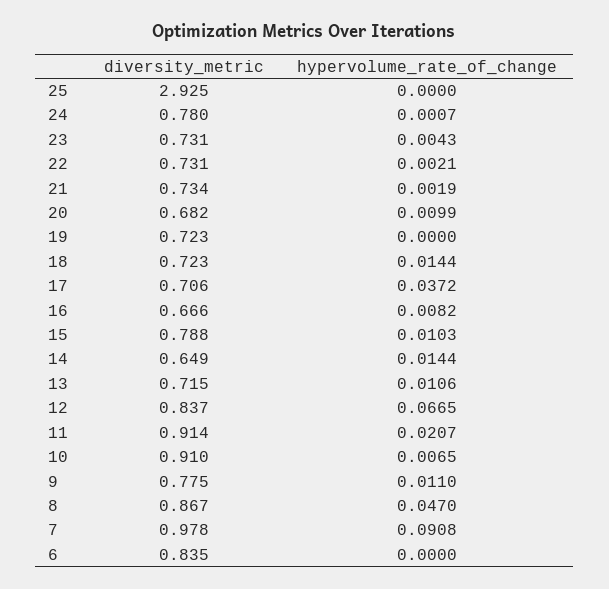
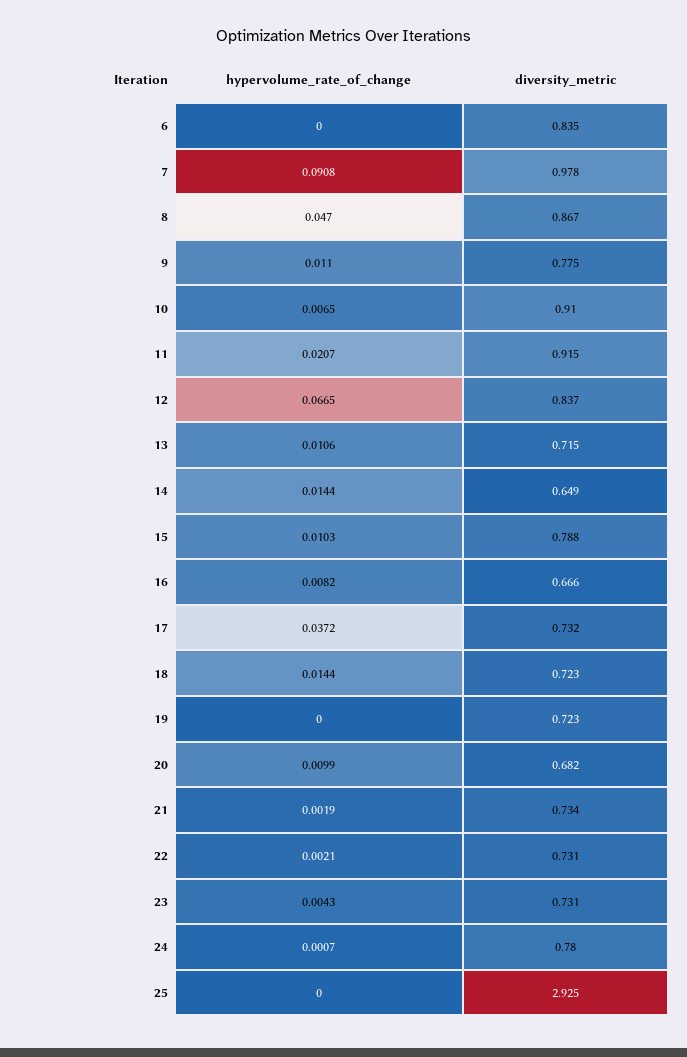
  {
    "diversity_metric": {
      "25": 2.925,
      "24": 0.78,
      "23": 0.731,
      "22": 0.731,
      "21": 0.734,
      "20": 0.682,
      "19": 0.723,
      "18": 0.723,
-     "17": 0.706,
+     "17": 0.732,
      "16": 0.666,
      "15": 0.788,
      "14": 0.649,
      "13": 0.715,
      "12": 0.837,
-     "11": 0.914,
+     "11": 0.915,
      "10": 0.91,
      "9": 0.775,
      "8": 0.867,
      "7": 0.978,
      "6": 0.835
    },
    "hypervolume_rate_of_change": {
      "25": 0,
      "24": 0.0007,
      "23": 0.0043,
      "22": 0.0021,
      "21": 0.0019,
      "20": 0.0099,
      "19": 0,
      "18": 0.0144,
      "17": 0.0372,
      "16": 0.0082,
      "15": 0.0103,
      "14": 0.0144,
      "13": 0.0106,
      "12": 0.0665,
      "11": 0.0207,
      "10": 0.0065,
      "9": 0.011,
      "8": 0.047,
      "7": 0.0908,
      "6": 0
    }
  }

